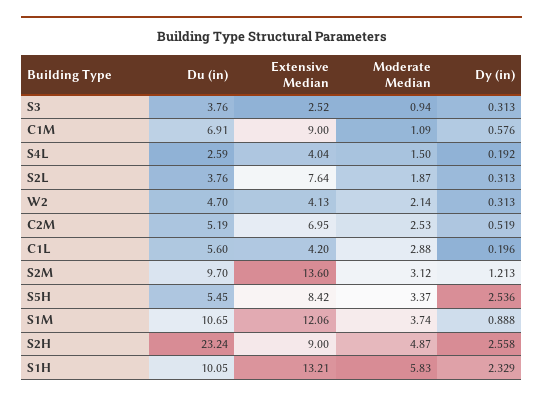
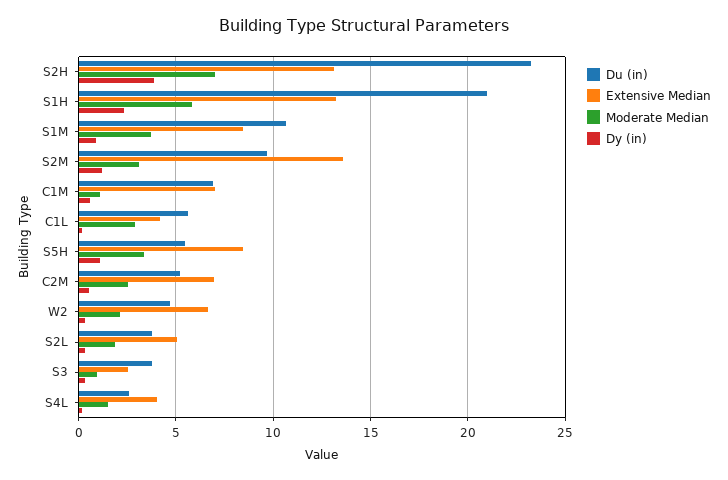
  {
    "Du (in)": {
      "S3": 3.76,
      "C1M": 6.91,
      "S4L": 2.59,
      "S2L": 3.76,
      "W2": 4.7,
      "C2M": 5.19,
      "C1L": 5.6,
      "S2M": 9.7,
      "S5H": 5.45,
      "S1M": 10.65,
      "S2H": 23.24,
-     "S1H": 10.05
+     "S1H": 21
    },
    "Extensive Median": {
      "S3": 2.52,
-     "C1M": 9,
+     "C1M": 7,
      "S4L": 4.04,
-     "S2L": 7.64,
+     "S2L": 5,
-     "W2": 4.13,
+     "W2": 6.5,
      "C2M": 6.95,
      "C1L": 4.2,
      "S2M": 13.6,
      "S5H": 8.42,
-     "S1M": 12.06,
+     "S1M": 8.5,
-     "S2H": 9,
+     "S2H": 13,
      "S1H": 13.21
    },
    "Moderate Median": {
      "S3": 0.94,
      "C1M": 1.09,
      "S4L": 1.5,
      "S2L": 1.87,
      "W2": 2.14,
      "C2M": 2.53,
      "C1L": 2.88,
      "S2M": 3.12,
      "S5H": 3.37,
      "S1M": 3.74,
-     "S2H": 4.87,
+     "S2H": 7,
      "S1H": 5.83
    },
    "Dy (in)": {
      "S3": 0.313,
      "C1M": 0.576,
      "S4L": 0.192,
      "S2L": 0.313,
      "W2": 0.313,
      "C2M": 0.519,
      "C1L": 0.196,
      "S2M": 1.213,
-     "S5H": 2.536,
+     "S5H": 1,
      "S1M": 0.888,
-     "S2H": 2.558,
+     "S2H": 4,
      "S1H": 2.329
    }
  }

